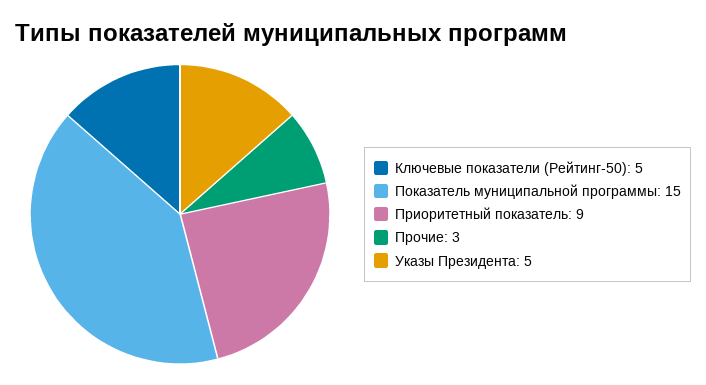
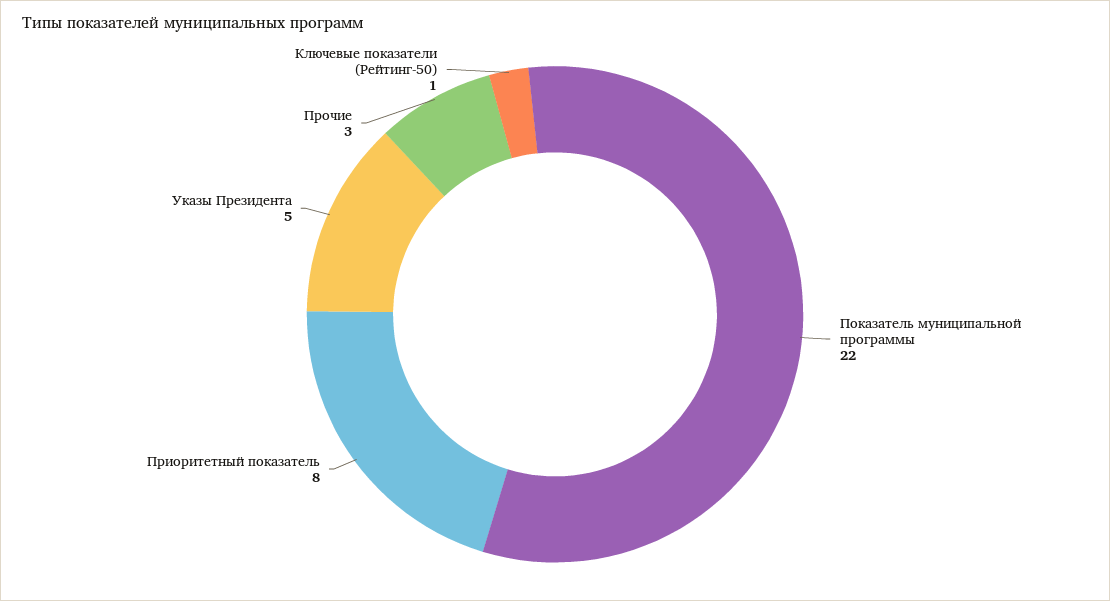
  {
-   "Ключевые показатели (Рейтинг-50)": 5,
+   "Ключевые показатели (Рейтинг-50)": 1,
-   "Показатель муниципальной программы": 15,
+   "Показатель муниципальной программы": 22,
-   "Приоритетный показатель": 9,
+   "Приоритетный показатель": 8,
    "Прочие": 3,
    "Указы Президента": 5
  }

